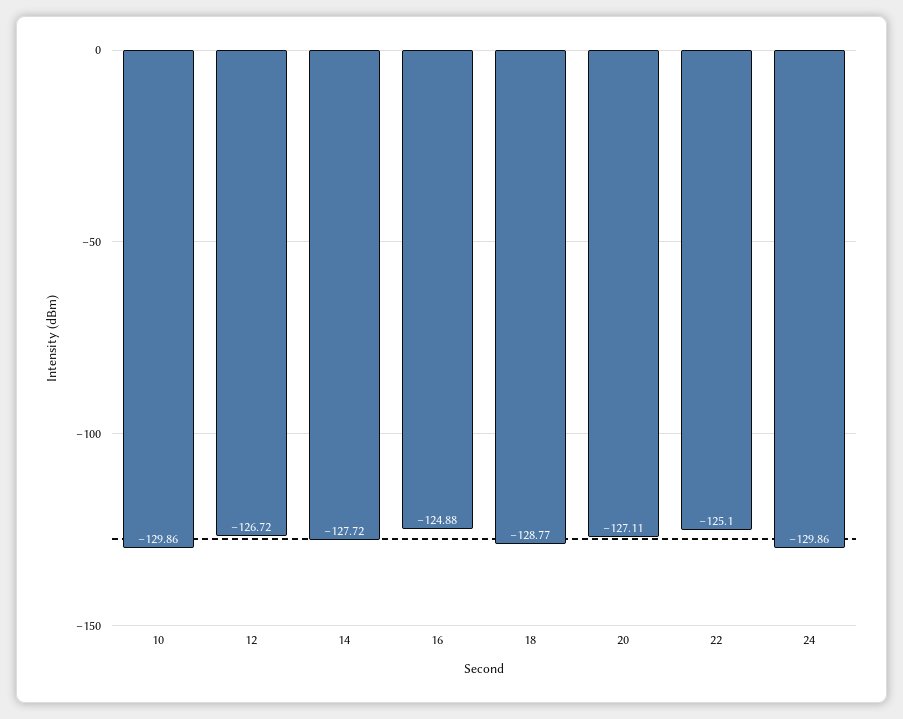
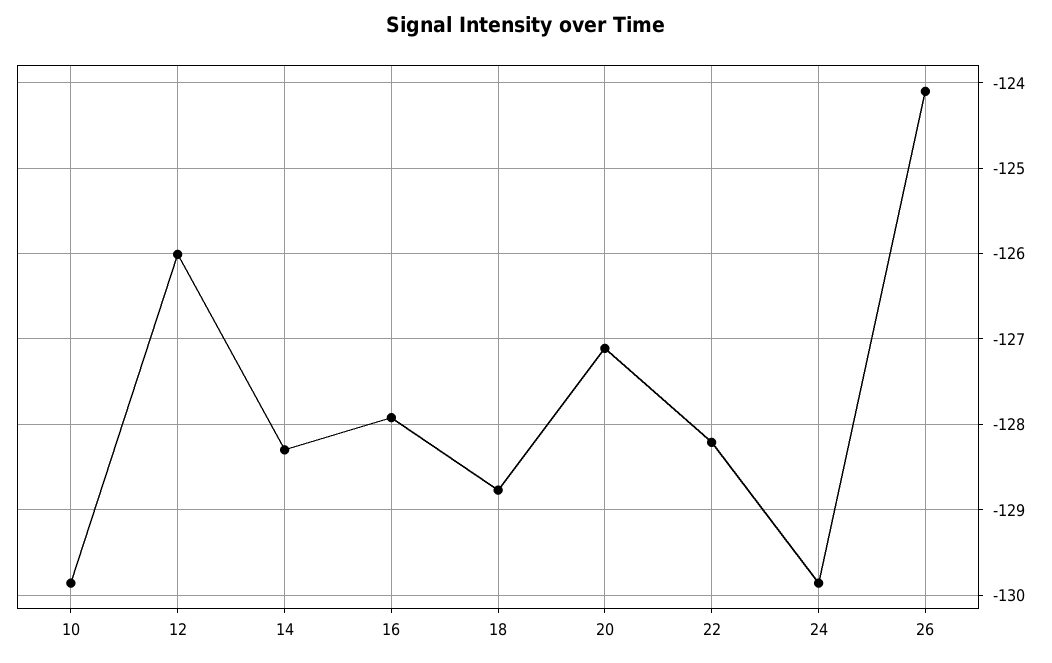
  {
    "10": -129.86,
-   "12": -126.72,
+   "12": -126,
-   "14": -127.72,
+   "14": -128.3,
-   "16": -124.88,
+   "16": -127.9,
    "18": -128.77,
    "20": -127.11,
-   "22": -125.1,
+   "22": -128.2,
-   "24": -129.86
+   "24": -129.86,
+   "26": -124.1
  }

